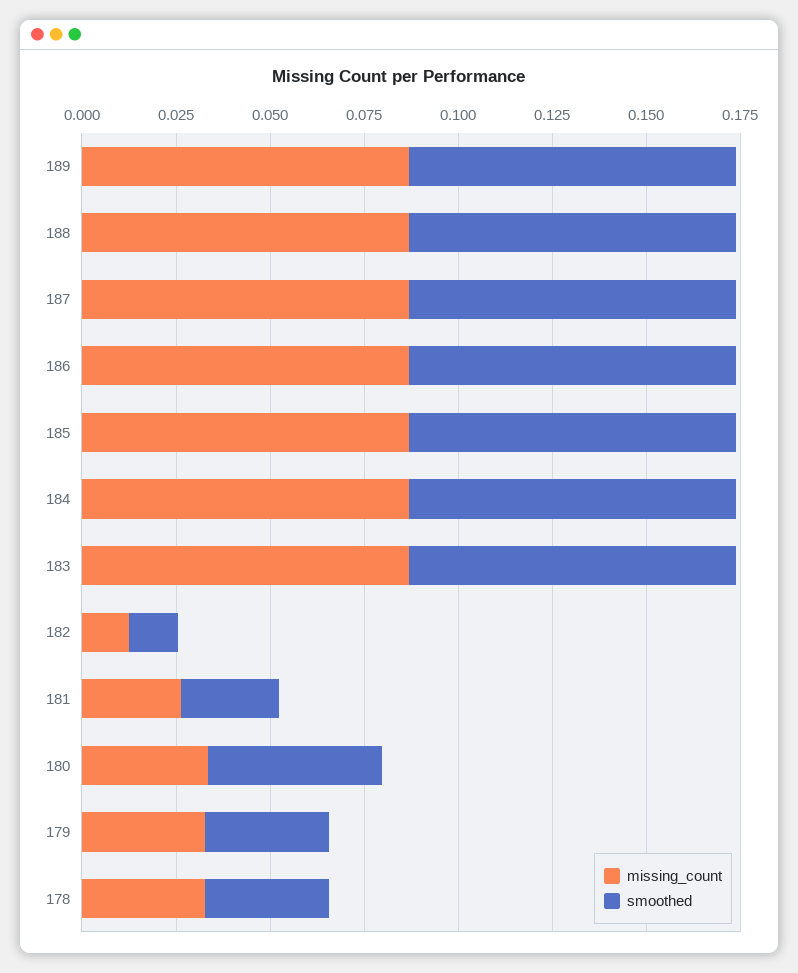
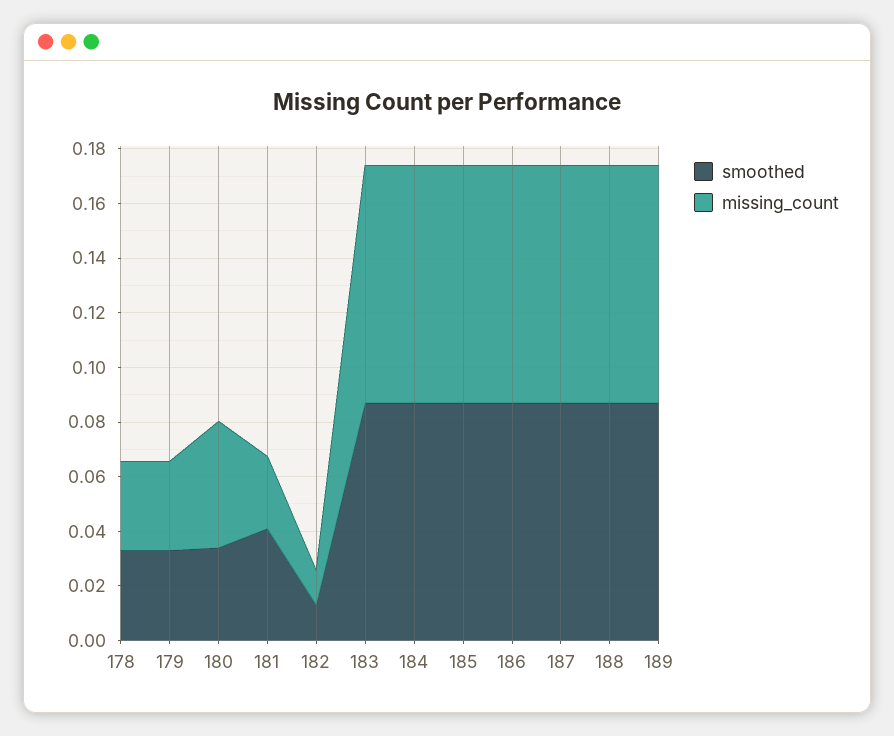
  {
    "missing_count": {
      "189": 0.085,
      "188": 0.085,
      "187": 0.085,
      "186": 0.085,
      "185": 0.085,
      "184": 0.085,
      "183": 0.085,
      "182": 0.015,
      "181": 0.025,
-     "180": 0.035,
+     "180": 0.045,
      "179": 0.035,
      "178": 0.035
    },
    "smoothed": {
      "189": 0.085,
      "188": 0.085,
      "187": 0.085,
      "186": 0.085,
      "185": 0.085,
      "184": 0.085,
      "183": 0.085,
      "182": 0.015,
-     "181": 0.025,
+     "181": 0.04,
-     "180": 0.045,
+     "180": 0.035,
      "179": 0.035,
      "178": 0.035
    }
  }

